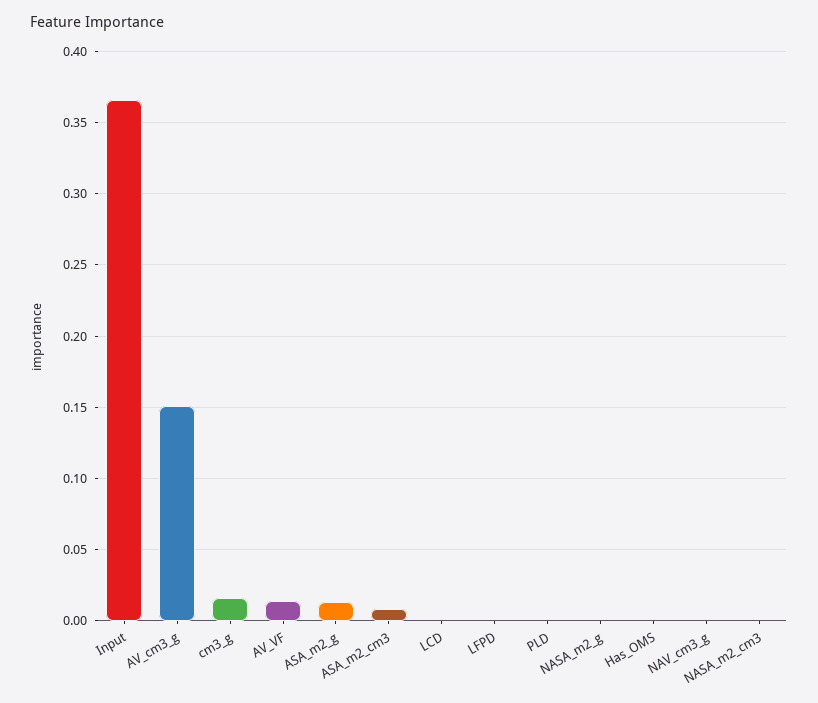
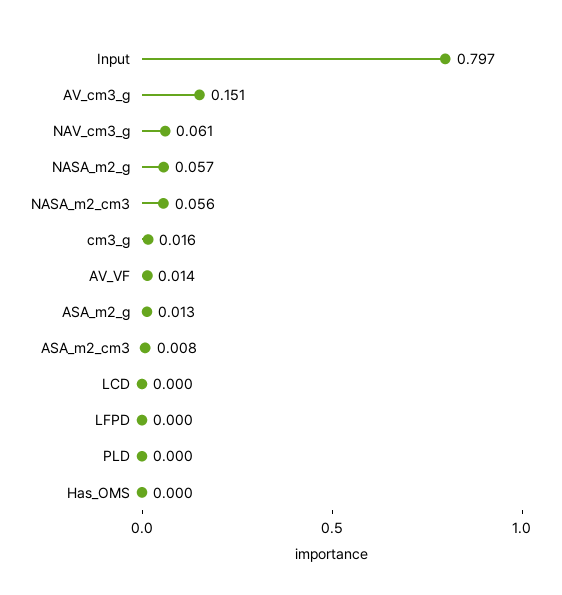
  {
-   "Input": 0.365,
+   "Input": 0.797,
    "AV_cm3_g": 0.151,
    "cm3_g": 0.016,
    "AV_VF": 0.014,
    "ASA_m2_g": 0.013,
    "ASA_m2_cm3": 0.008,
    "LCD": 0,
    "LFPD": 0,
    "PLD": 0,
-   "NASA_m2_g": 0,
+   "NASA_m2_g": 0.057,
    "Has_OMS": 0,
-   "NAV_cm3_g": 0,
+   "NAV_cm3_g": 0.061,
-   "NASA_m2_cm3": 0
+   "NASA_m2_cm3": 0.056
  }

